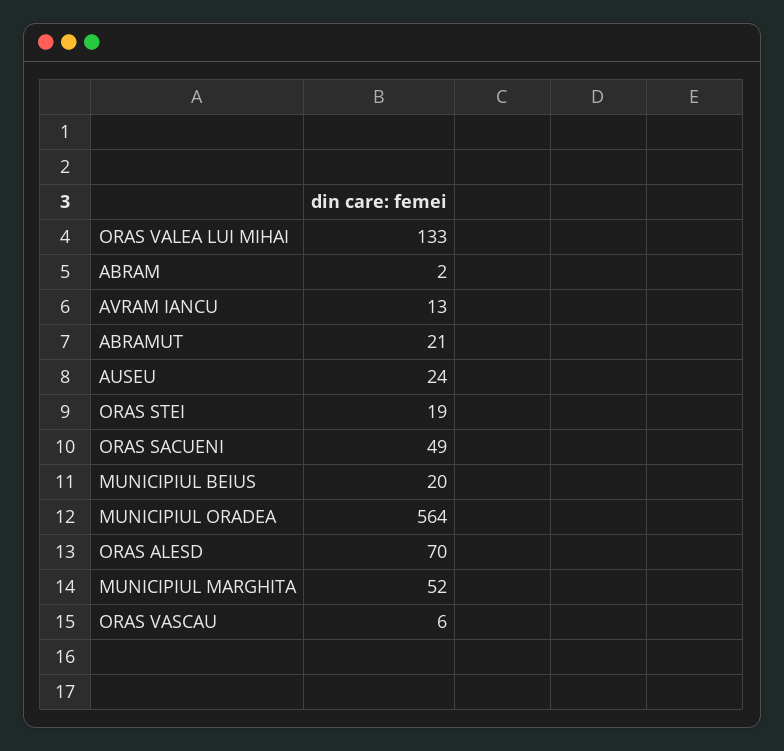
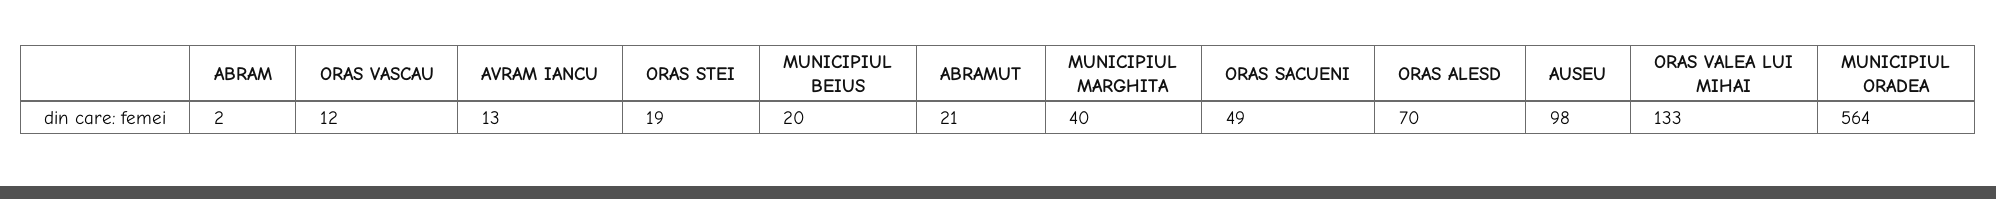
  {
    "ORAS VALEA LUI MIHAI": 133,
    "ABRAM": 2,
    "AVRAM IANCU": 13,
    "ABRAMUT": 21,
-   "AUSEU": 24,
+   "AUSEU": 98,
    "ORAS STEI": 19,
    "ORAS SACUENI": 49,
    "MUNICIPIUL BEIUS": 20,
    "MUNICIPIUL ORADEA": 564,
    "ORAS ALESD": 70,
-   "MUNICIPIUL MARGHITA": 52,
+   "MUNICIPIUL MARGHITA": 40,
-   "ORAS VASCAU": 6
+   "ORAS VASCAU": 12
  }

